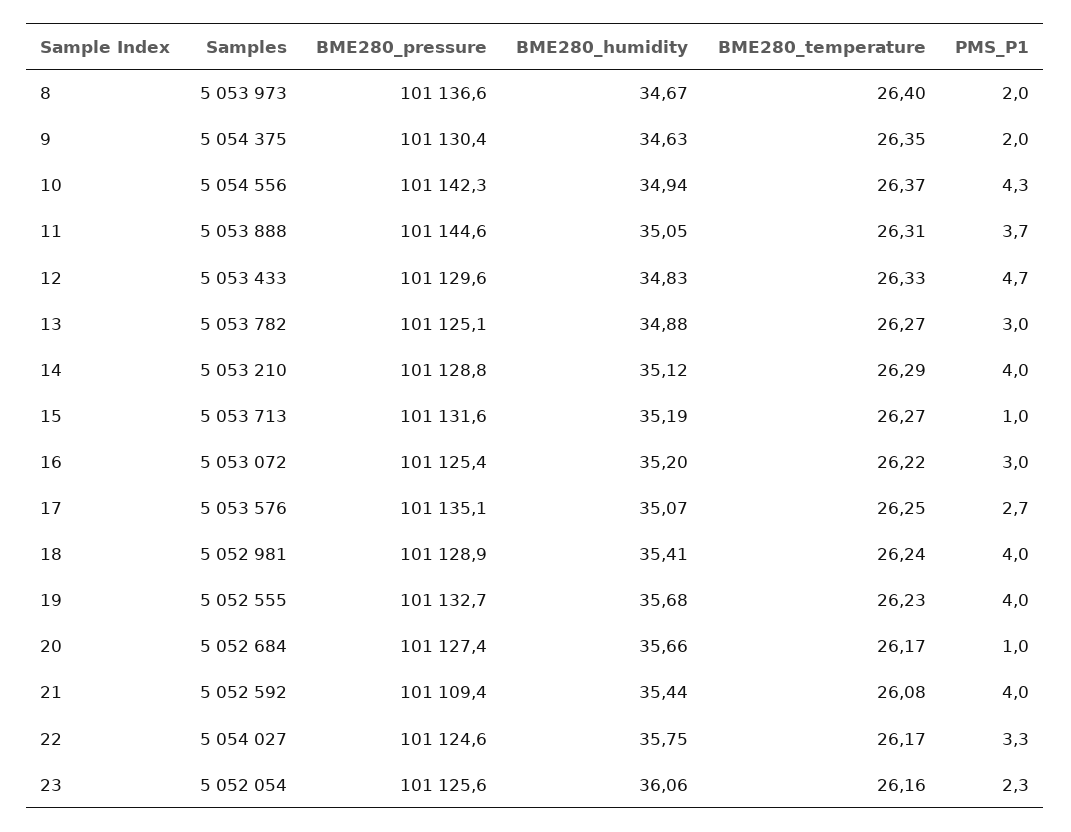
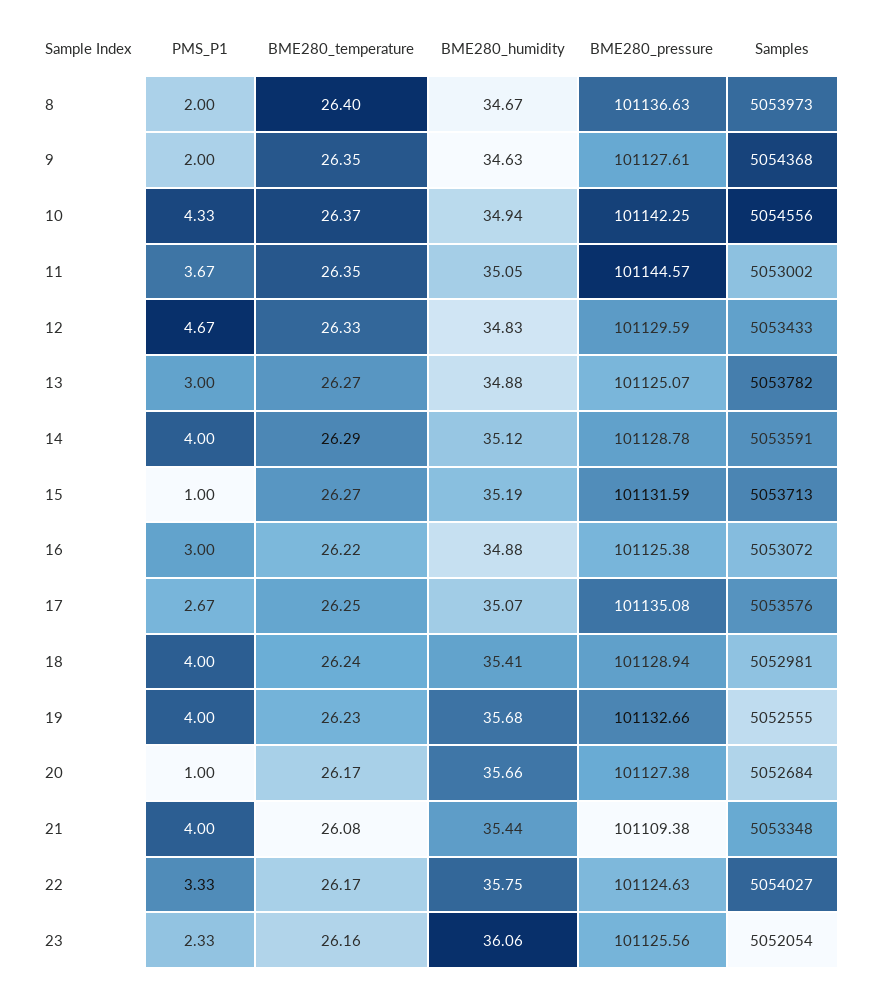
  {
    "Samples": {
      "8": 5053973,
-     "9": 5054375,
+     "9": 5054368,
      "10": 5054556,
-     "11": 5053888,
+     "11": 5053002,
      "12": 5053433,
      "13": 5053782,
-     "14": 5053210,
+     "14": 5053591,
      "15": 5053713,
      "16": 5053072,
      "17": 5053576,
      "18": 5052981,
      "19": 5052555,
      "20": 5052684,
-     "21": 5052592,
+     "21": 5053348,
      "22": 5054027,
      "23": 5052054
    },
    "BME280_pressure": {
      "8": 101136.63,
-     "9": 101130.4,
+     "9": 101127.61,
      "10": 101142.25,
      "11": 101144.57,
      "12": 101129.59,
      "13": 101125.07,
      "14": 101128.78,
      "15": 101131.59,
      "16": 101125.38,
      "17": 101135.08,
      "18": 101128.94,
      "19": 101132.66,
      "20": 101127.38,
      "21": 101109.38,
      "22": 101124.63,
      "23": 101125.56
    },
    "BME280_humidity": {
      "8": 34.67,
      "9": 34.63,
      "10": 34.94,
      "11": 35.05,
      "12": 34.83,
      "13": 34.88,
      "14": 35.12,
      "15": 35.19,
-     "16": 35.2,
+     "16": 34.88,
      "17": 35.07,
      "18": 35.41,
      "19": 35.68,
      "20": 35.66,
      "21": 35.44,
      "22": 35.75,
      "23": 36.06
    },
    "BME280_temperature": {
      "8": 26.4,
      "9": 26.35,
      "10": 26.37,
-     "11": 26.31,
+     "11": 26.35,
      "12": 26.33,
      "13": 26.27,
      "14": 26.29,
      "15": 26.27,
      "16": 26.22,
      "17": 26.25,
      "18": 26.24,
      "19": 26.23,
      "20": 26.17,
      "21": 26.08,
      "22": 26.17,
      "23": 26.16
    },
    "PMS_P1": {
      "8": 2,
      "9": 2,
      "10": 4.33,
      "11": 3.67,
      "12": 4.67,
      "13": 3,
      "14": 4,
      "15": 1,
      "16": 3,
      "17": 2.67,
      "18": 4,
      "19": 4,
      "20": 1,
      "21": 4,
      "22": 3.33,
      "23": 2.33
    }
  }

